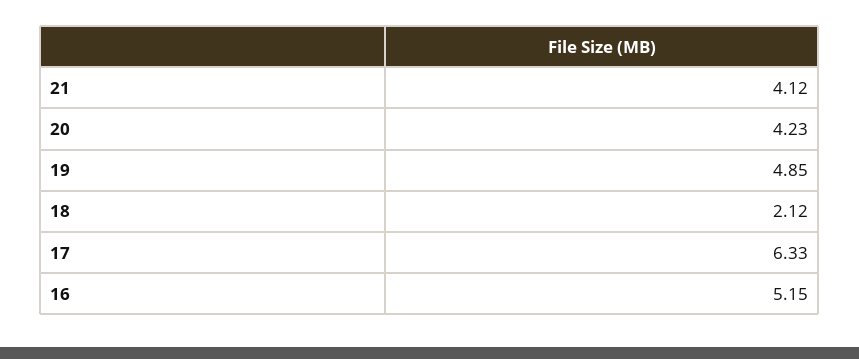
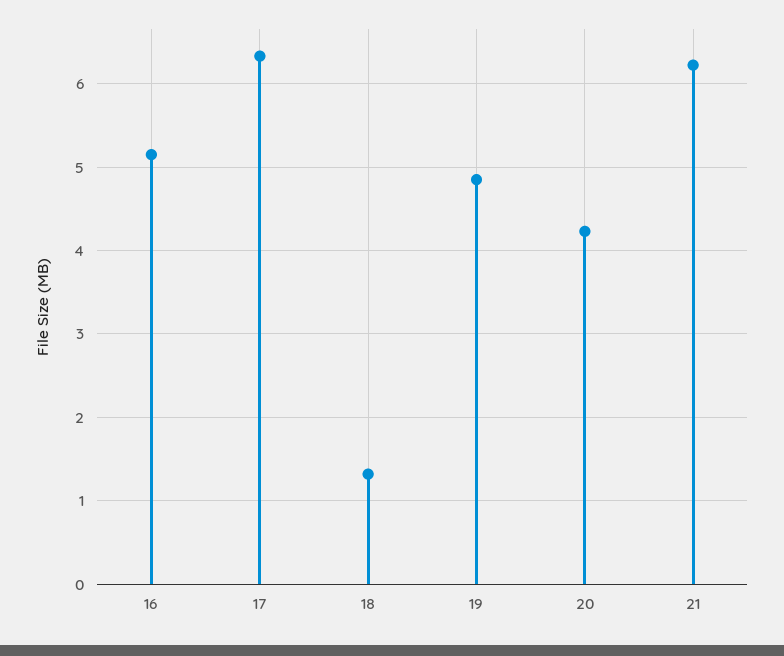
  {
-   "21": 4.12,
+   "21": 6.2,
    "20": 4.23,
    "19": 4.85,
-   "18": 2.12,
+   "18": 1.3,
    "17": 6.33,
    "16": 5.15
  }

